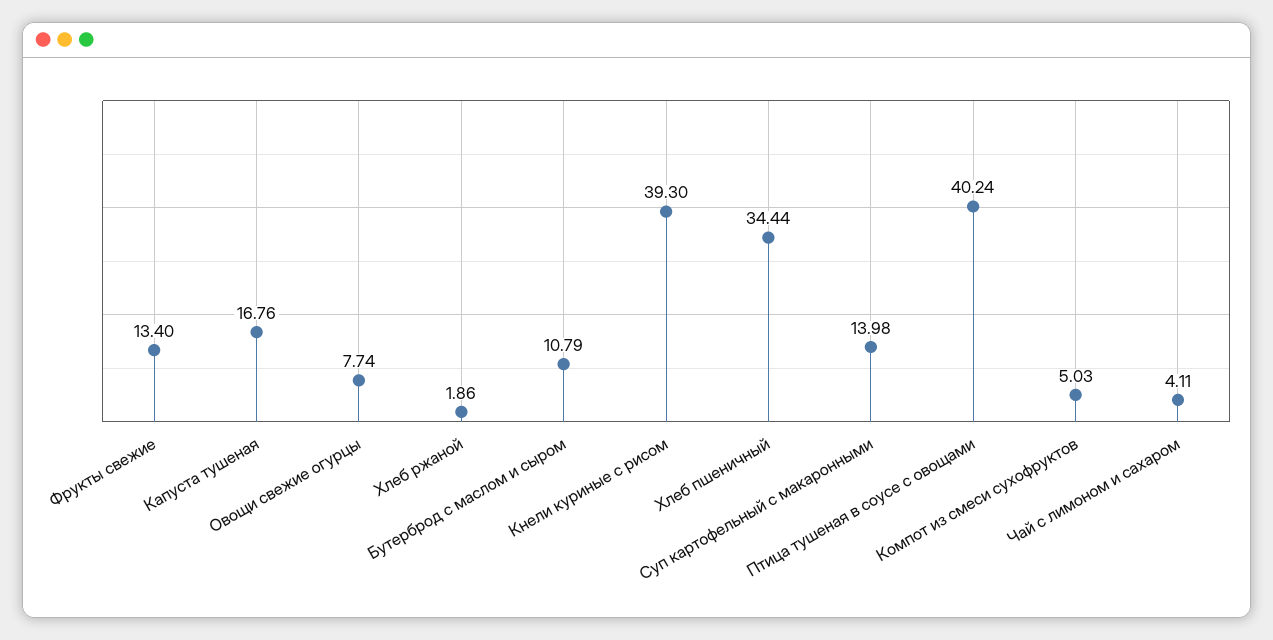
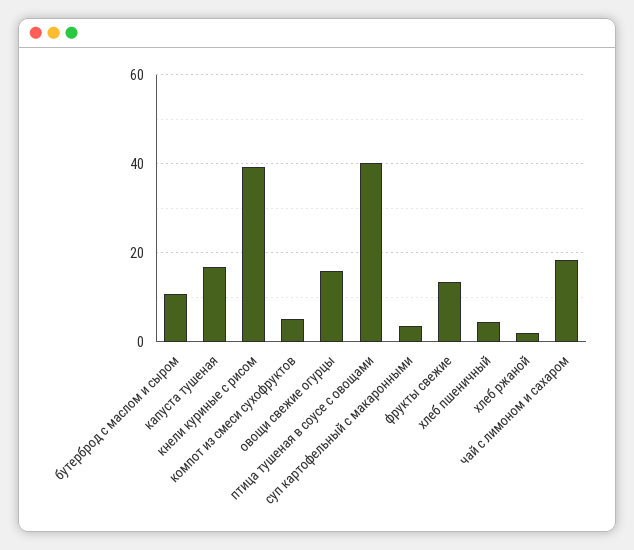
  {
    "Фрукты свежие": 13.4,
    "Капуста тушеная": 16.76,
-   "Овощи свежие огурцы": 7.74,
+   "Овощи свежие огурцы": 16,
    "Хлеб ржаной": 1.86,
    "Бутерброд с маслом и сыром": 10.79,
    "Кнели куриные с рисом": 39.3,
-   "Хлеб пшеничный": 34.44,
+   "Хлеб пшеничный": 4,
-   "Суп картофельный с макаронными": 13.98,
+   "Суп картофельный с макаронными": 4,
    "Птица тушеная в соусе с овощами": 40.24,
    "Компот из смеси сухофруктов": 5.03,
-   "Чай с лимоном и сахаром": 4.11
+   "Чай с лимоном и сахаром": 18
  }

